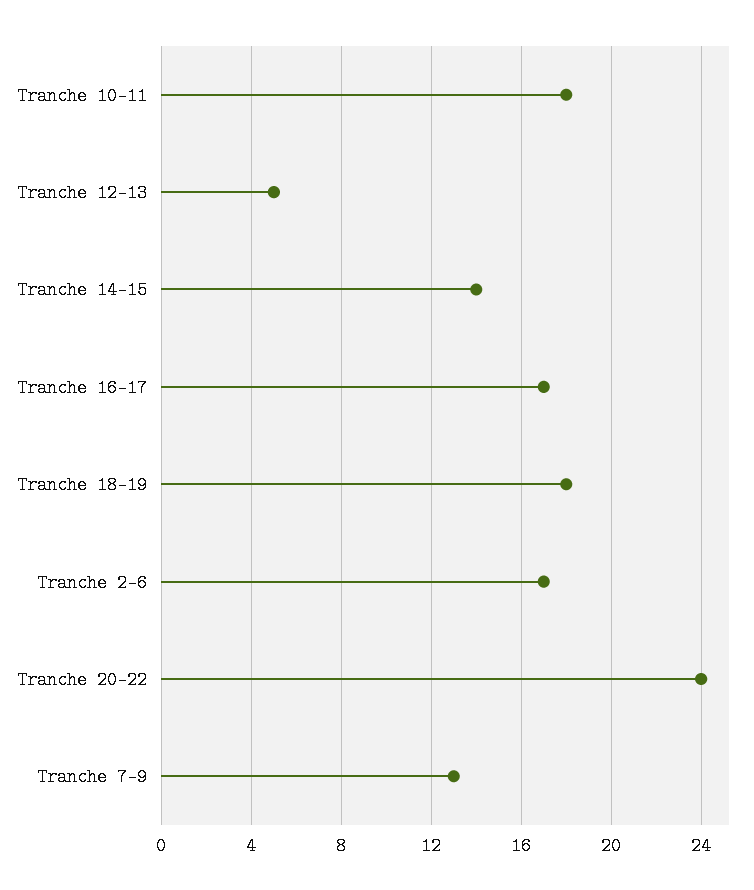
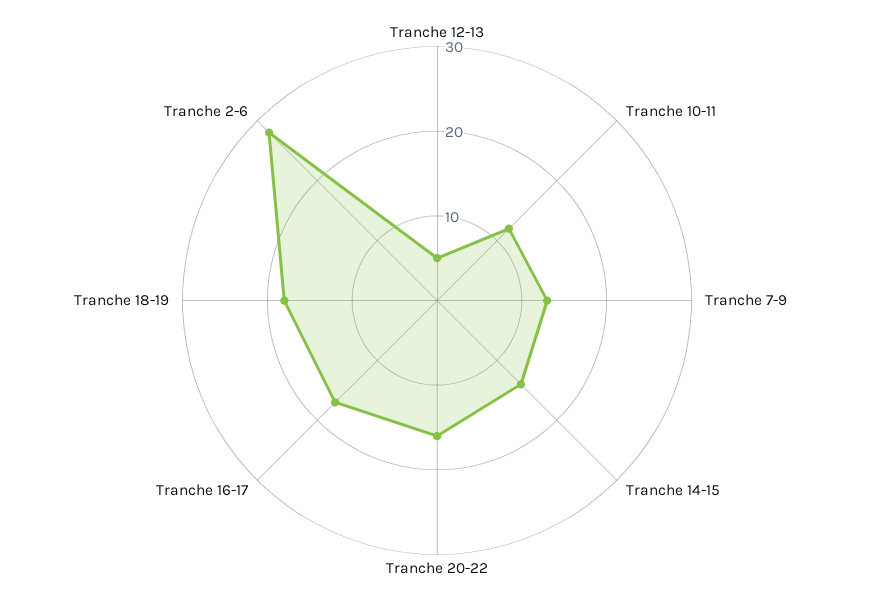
  {
-   "Tranche 10-11": 18,
+   "Tranche 10-11": 12,
    "Tranche 12-13": 5,
    "Tranche 14-15": 14,
    "Tranche 16-17": 17,
    "Tranche 18-19": 18,
-   "Tranche 2-6": 17,
+   "Tranche 2-6": 28,
-   "Tranche 20-22": 24,
+   "Tranche 20-22": 16,
    "Tranche 7-9": 13
  }

